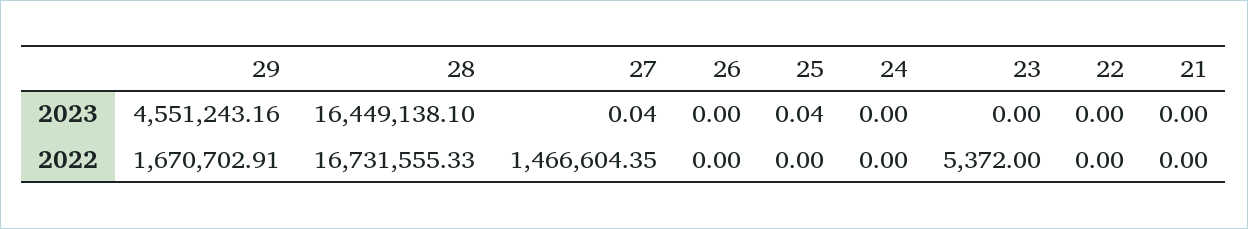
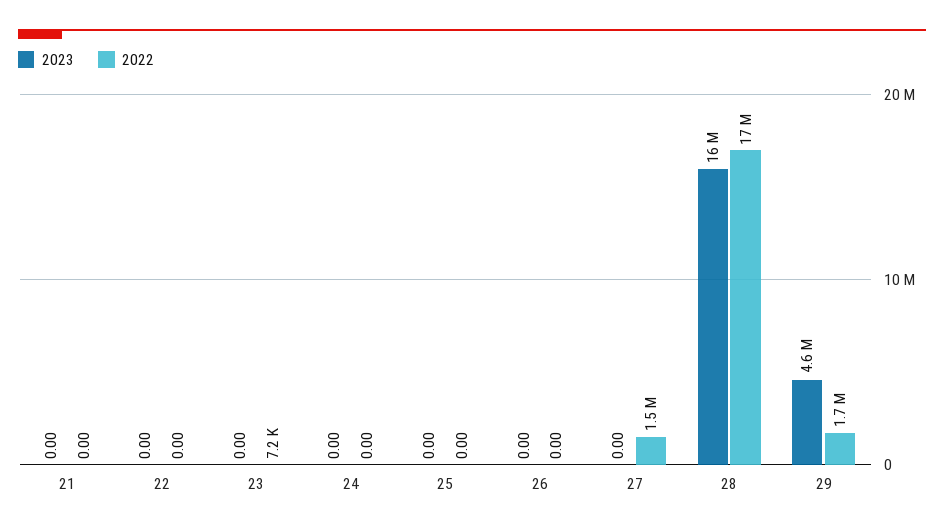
  {
    "2023": {
      "29": 4551243.16,
      "28": 16449138.1,
-     "27": 0.04,
+     "27": 0,
      "26": 0,
-     "25": 0.04,
+     "25": 0,
      "24": 0,
      "23": 0,
      "22": 0,
      "21": 0
    },
    "2022": {
      "29": 1670702.91,
      "28": 16731555.33,
      "27": 1466604.35,
      "26": 0,
      "25": 0,
      "24": 0,
-     "23": 5372,
+     "23": 7200,
      "22": 0,
      "21": 0
    }
  }

